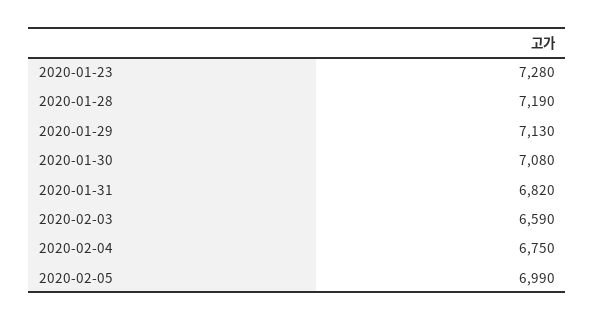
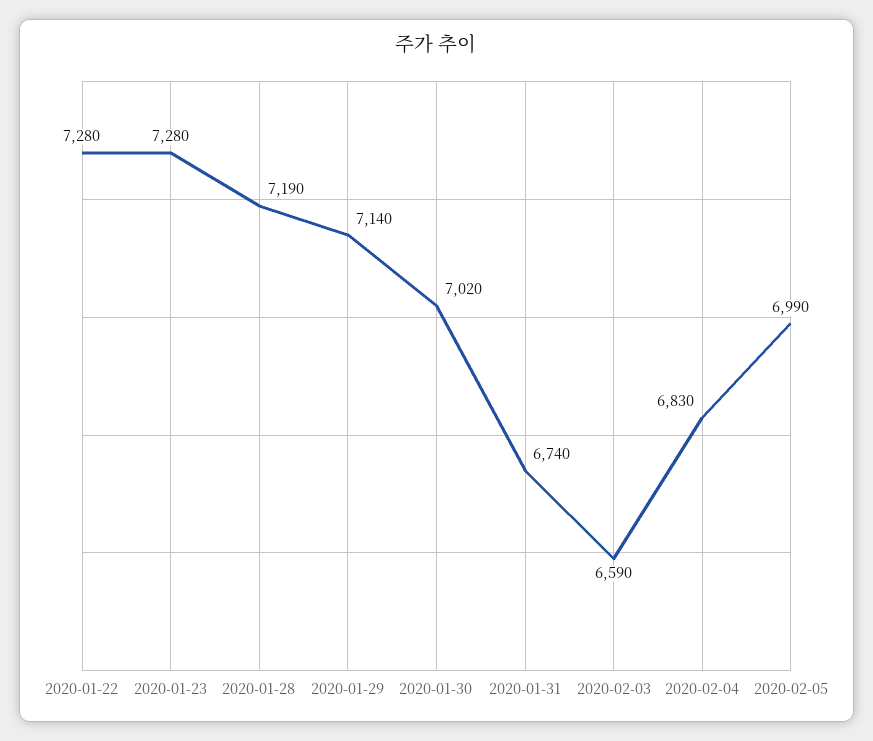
  {
    "2020-01-23": 7280,
    "2020-01-28": 7190,
-   "2020-01-29": 7130,
+   "2020-01-29": 7140,
-   "2020-01-30": 7080,
+   "2020-01-30": 7020,
-   "2020-01-31": 6820,
+   "2020-01-31": 6740,
    "2020-02-03": 6590,
-   "2020-02-04": 6750,
+   "2020-02-04": 6830,
-   "2020-02-05": 6990
+   "2020-02-05": 6990,
+   "2020-01-22": 7280
  }

